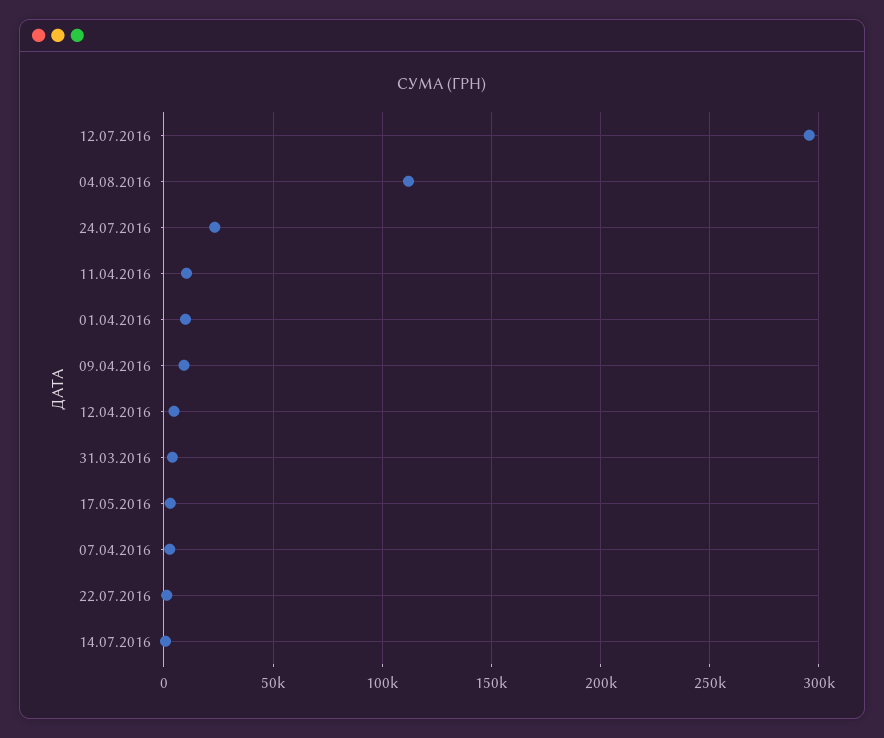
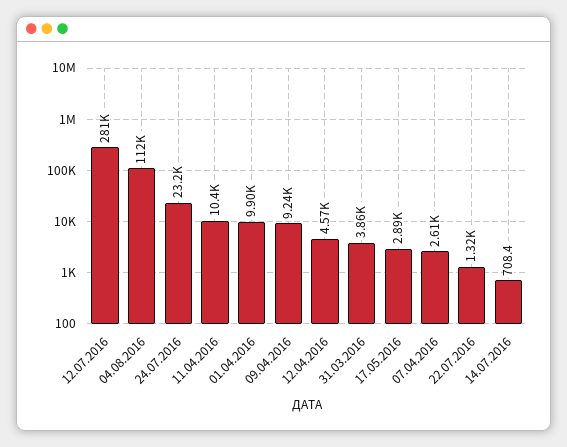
  {
-   "12.07.2016": 295000,
+   "12.07.2016": 281000,
    "04.08.2016": 112000,
    "24.07.2016": 23200,
    "11.04.2016": 10400,
    "01.04.2016": 9900,
    "09.04.2016": 9240,
    "12.04.2016": 4570,
    "31.03.2016": 3860,
    "17.05.2016": 2890,
    "07.04.2016": 2610,
    "22.07.2016": 1320,
    "14.07.2016": 708.4
  }

